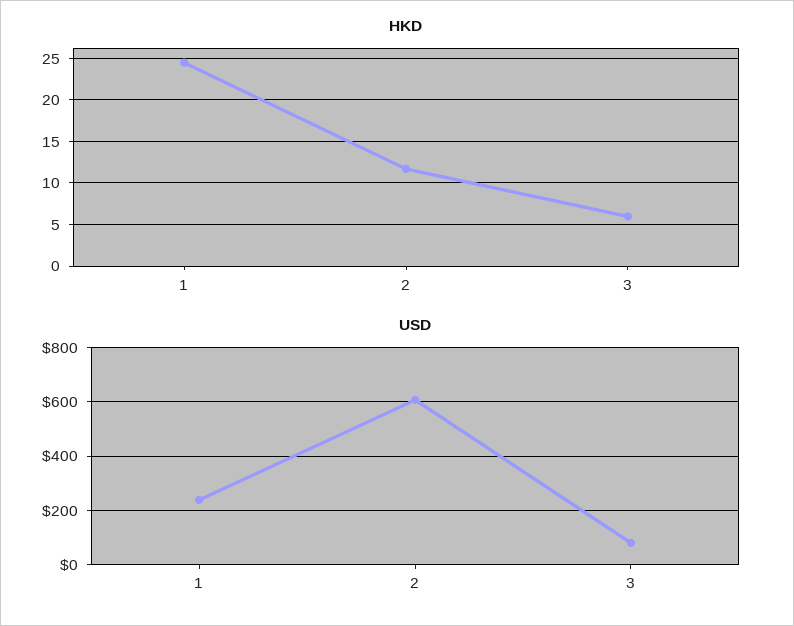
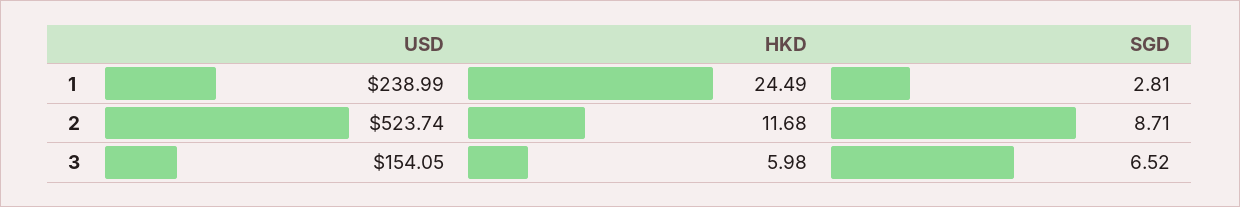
  {
    "HKD": {
      "1": 24.49,
      "2": 11.68,
      "3": 5.98
    },
    "USD": {
      "1": 238.99,
-     "2": 600,
+     "2": 523.74,
-     "3": 75
+     "3": 154.05
-   }
+   },
+   "SGD": {
+     "1": 2.81,
+     "2": 8.71,
+     "3": 6.52
+   }
  }

